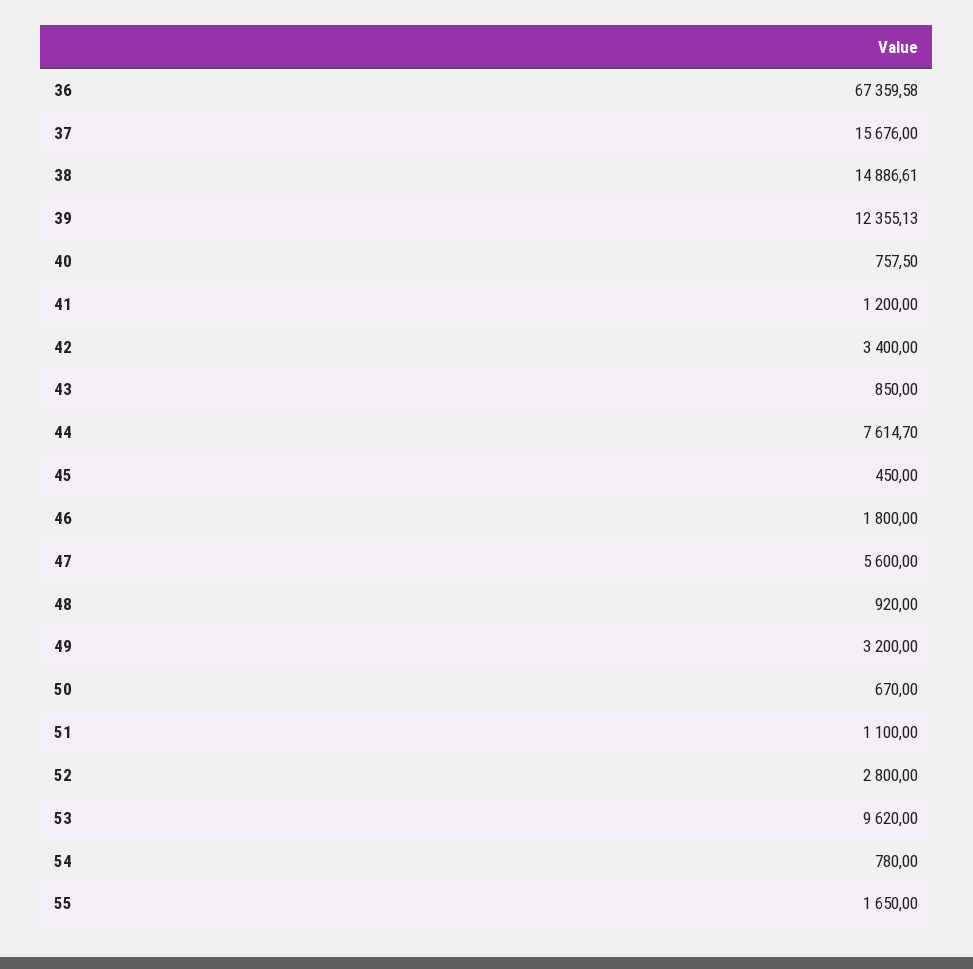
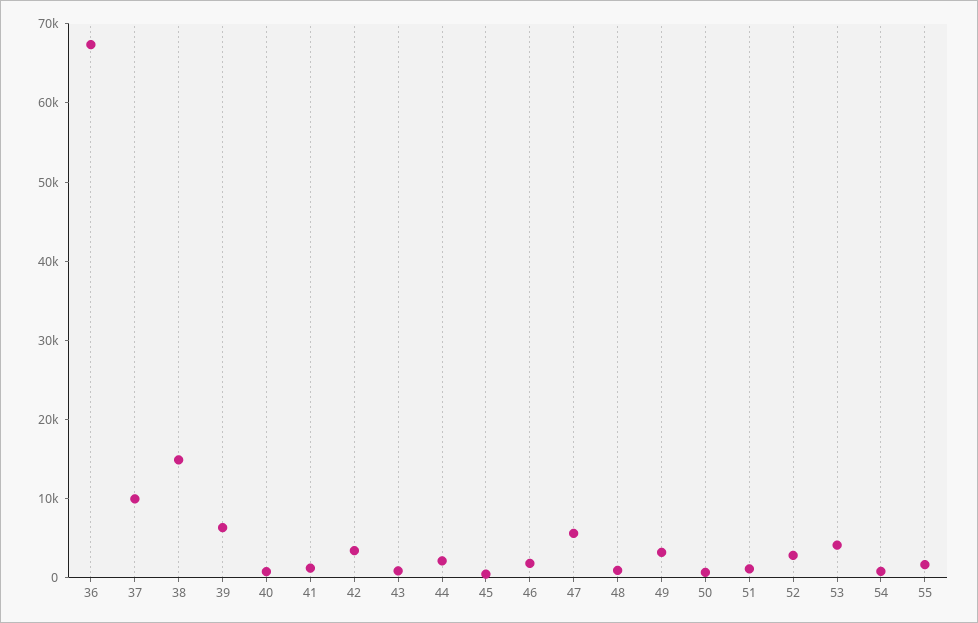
  {
    "36": 67359.58,
-   "37": 15676,
+   "37": 10000,
    "38": 14886.61,
-   "39": 12355.13,
+   "39": 6000,
    "40": 757.5,
    "41": 1200,
    "42": 3400,
    "43": 850,
-   "44": 7614.7,
+   "44": 2000,
    "45": 450,
    "46": 1800,
    "47": 5600,
    "48": 920,
    "49": 3200,
    "50": 670,
    "51": 1100,
    "52": 2800,
-   "53": 9620,
+   "53": 4000,
    "54": 780,
    "55": 1650
  }

